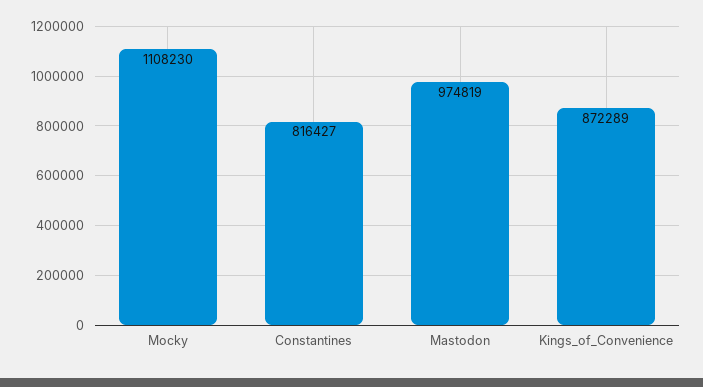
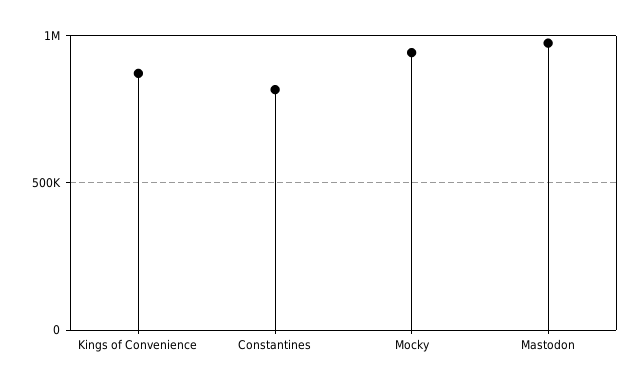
  {
-   "Mocky": 1108230,
+   "Mocky": 950000,
    "Constantines": 816427,
    "Mastodon": 974819,
    "Kings_of_Convenience": 872289
  }

